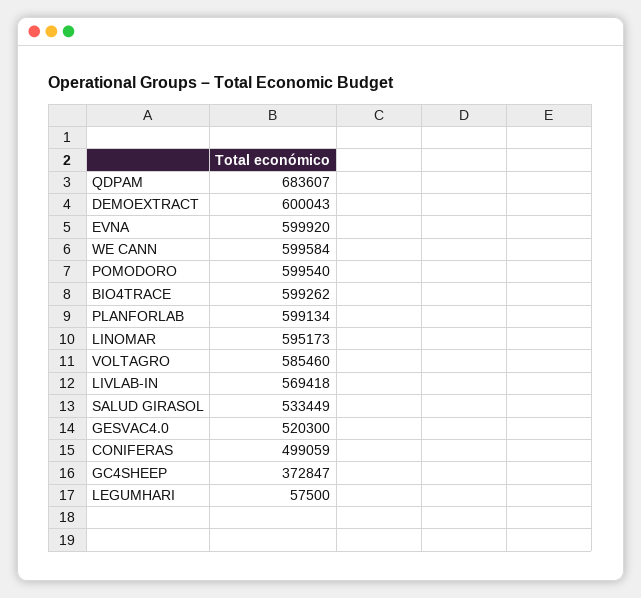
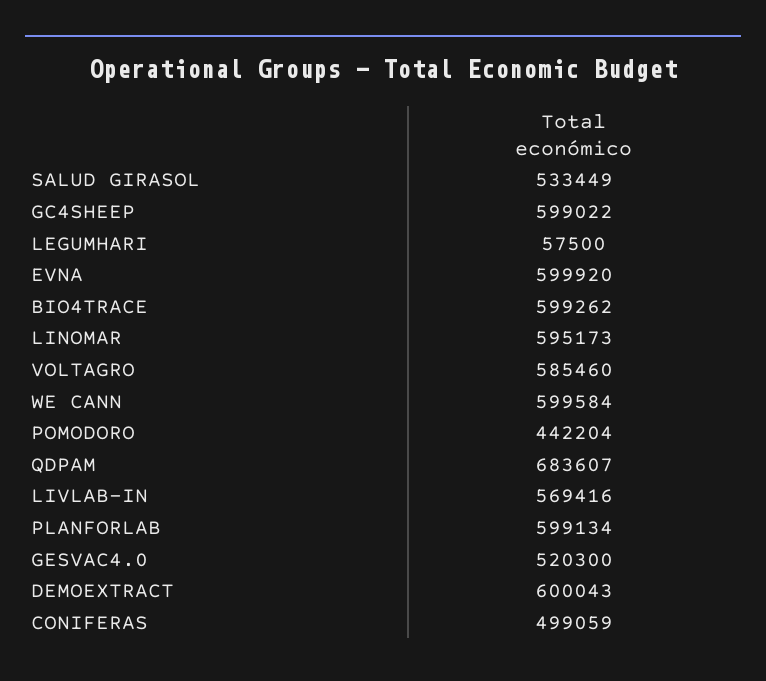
  {
    "QDPAM": 683607,
    "DEMOEXTRACT": 600043,
    "EVNA": 599920,
    "WE CANN": 599584,
-   "POMODORO": 599540,
+   "POMODORO": 442204,
    "BIO4TRACE": 599262,
    "PLANFORLAB": 599134,
    "LINOMAR": 595173,
    "VOLTAGRO": 585460,
-   "LIVLAB-IN": 569418,
+   "LIVLAB-IN": 569416,
    "SALUD GIRASOL": 533449,
    "GESVAC4.0": 520300,
    "CONIFERAS": 499059,
-   "GC4SHEEP": 372847,
+   "GC4SHEEP": 599022,
    "LEGUMHARI": 57500
  }

